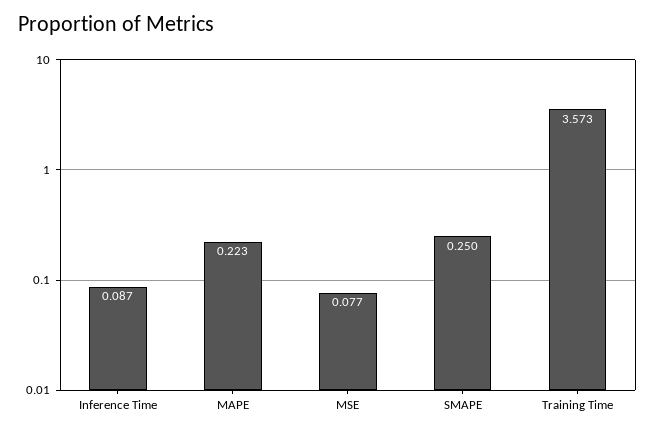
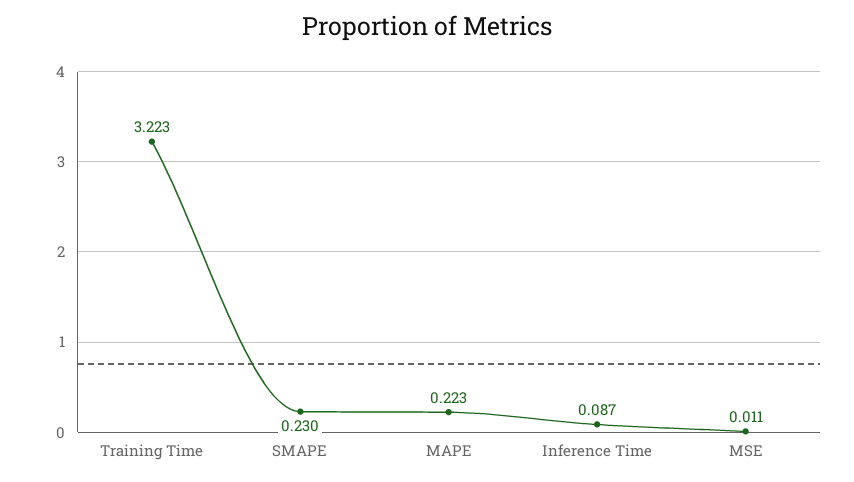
  {
    "Inference Time": 0.087,
    "MAPE": 0.223,
-   "MSE": 0.077,
+   "MSE": 0.011,
-   "SMAPE": 0.25,
+   "SMAPE": 0.23,
-   "Training Time": 3.573
+   "Training Time": 3.223
  }

